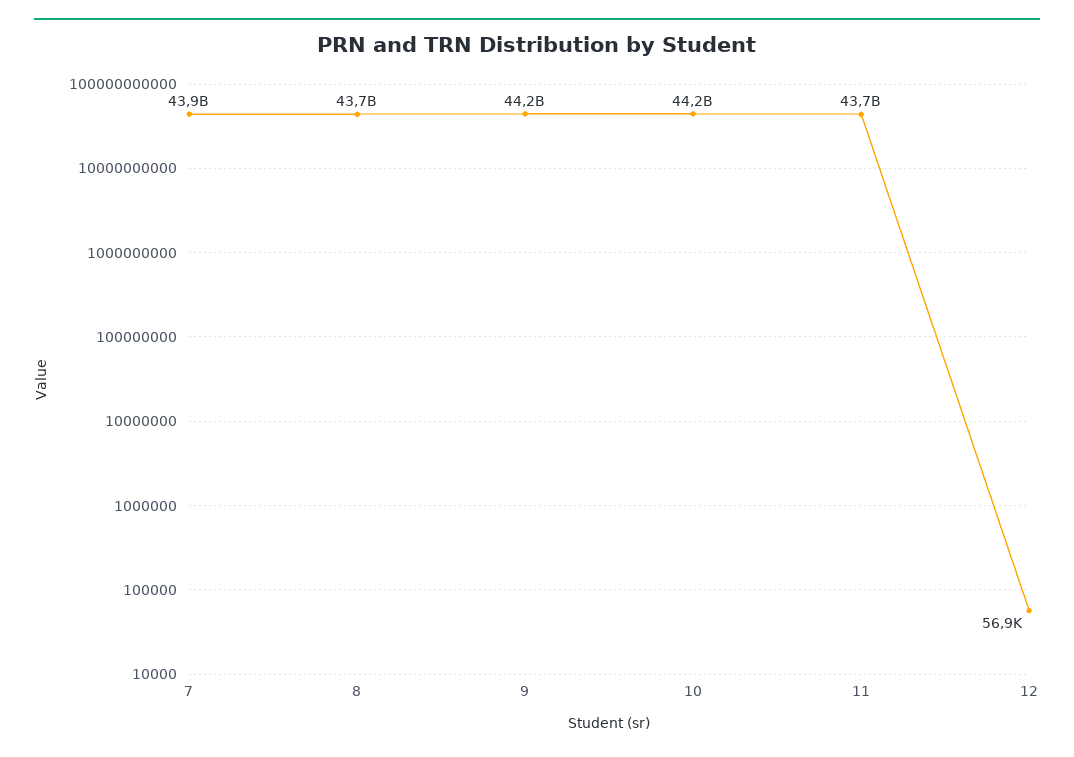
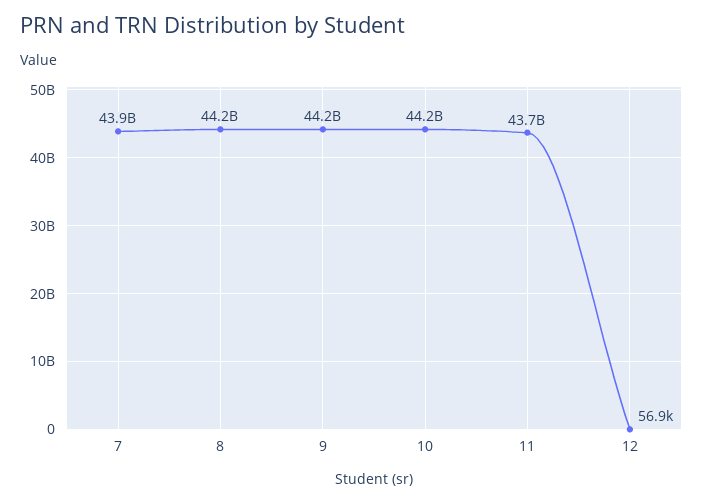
  {
    "7": 43900000000,
-   "8": 43700000000,
+   "8": 44200000000,
    "9": 44200000000,
    "10": 44200000000,
    "11": 43700000000,
    "12": 56900
  }

